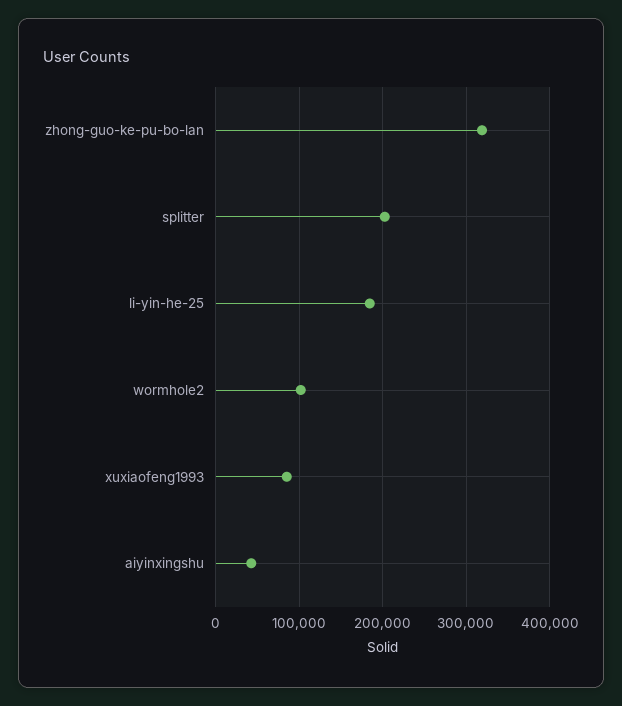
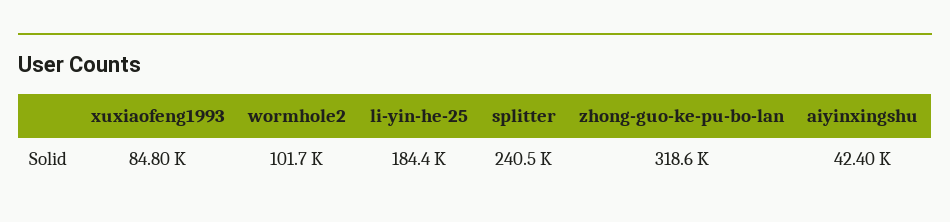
  {
    "zhong-guo-ke-pu-bo-lan": 318600,
-   "splitter": 200000,
+   "splitter": 240500,
    "li-yin-he-25": 184400,
    "wormhole2": 101700,
    "xuxiaofeng1993": 84800,
    "aiyinxingshu": 42400
  }

